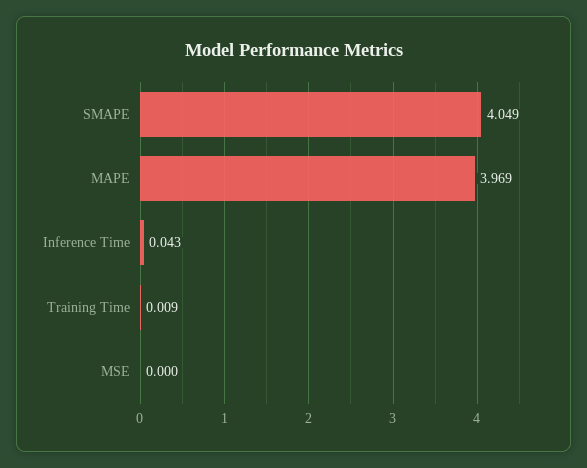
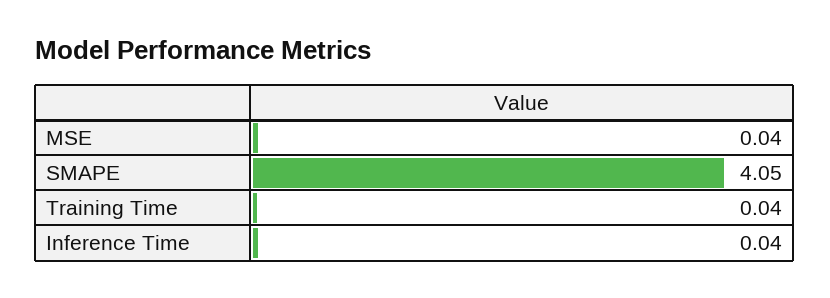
  {
    "SMAPE": 4.049,
-   "MAPE": 3.969,
    "Inference Time": 0.043,
-   "Training Time": 0.009,
+   "Training Time": 0.04,
-   "MSE": 0
+   "MSE": 0.04
  }

